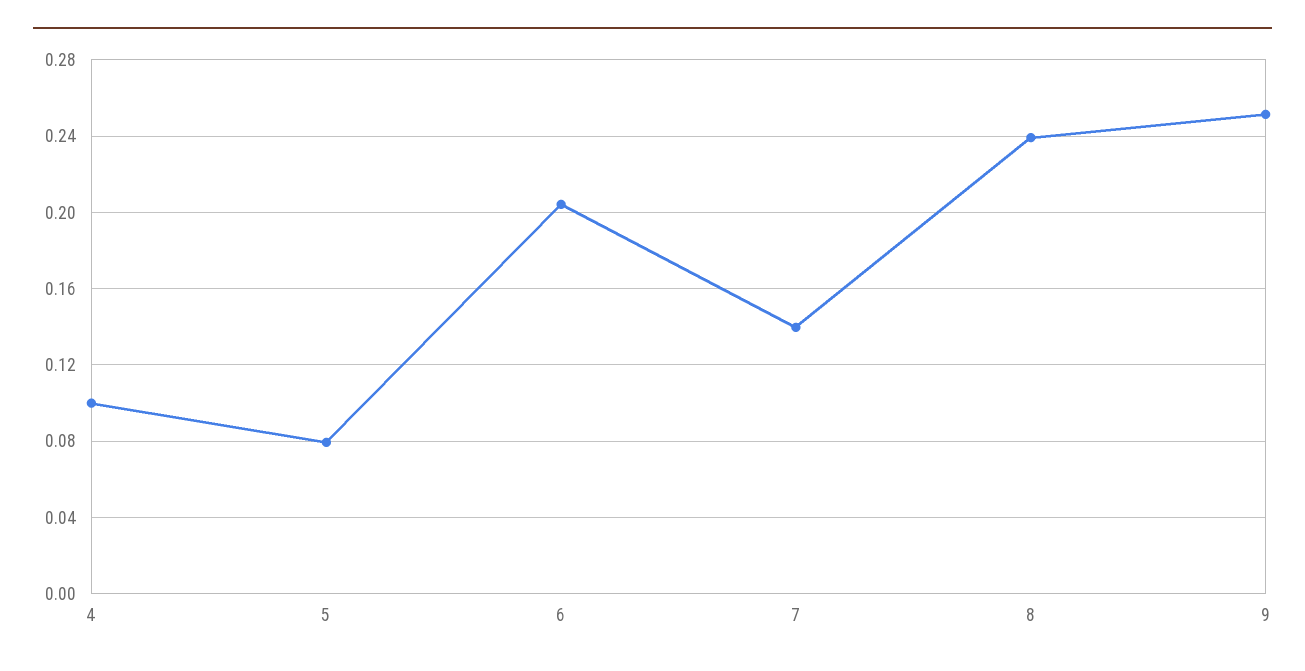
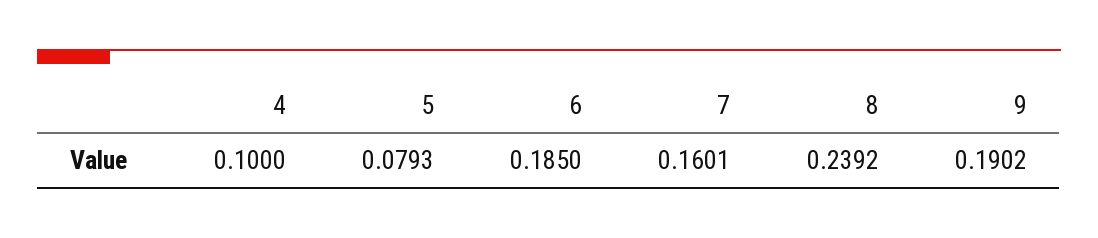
  {
    "4": 0.1,
    "5": 0.0793,
-   "6": 0.205,
+   "6": 0.185,
-   "7": 0.14,
+   "7": 0.1601,
    "8": 0.2392,
-   "9": 0.25
+   "9": 0.1902
  }

